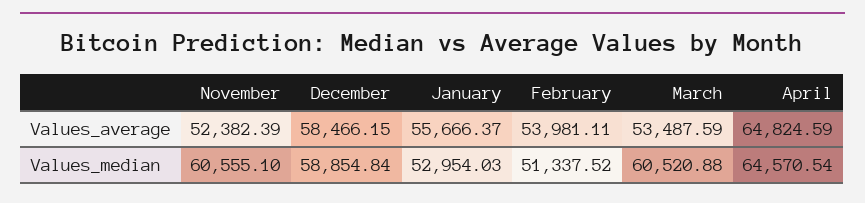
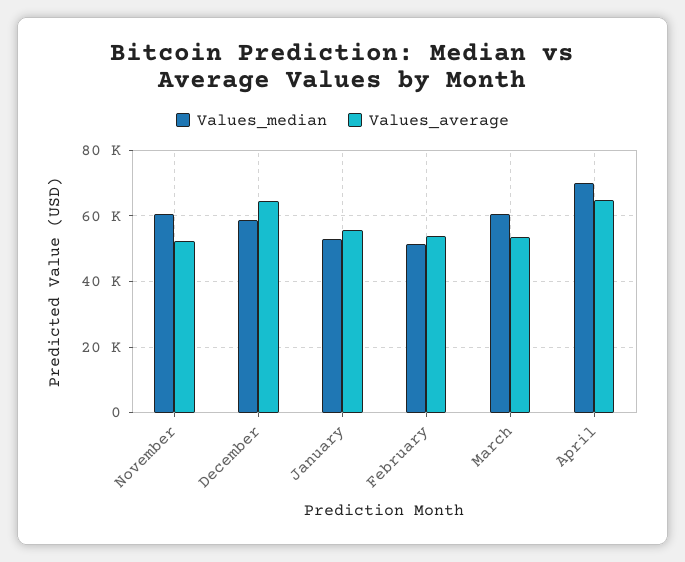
  {
    "Values_average": {
      "November": 52382.39,
-     "December": 58466.15,
+     "December": 64000,
      "January": 55666.37,
      "February": 53981.11,
      "March": 53487.59,
      "April": 64824.59
    },
    "Values_median": {
      "November": 60555.1,
      "December": 58854.84,
      "January": 52954.03,
      "February": 51337.52,
      "March": 60520.88,
-     "April": 64570.54
+     "April": 70000
    }
  }

